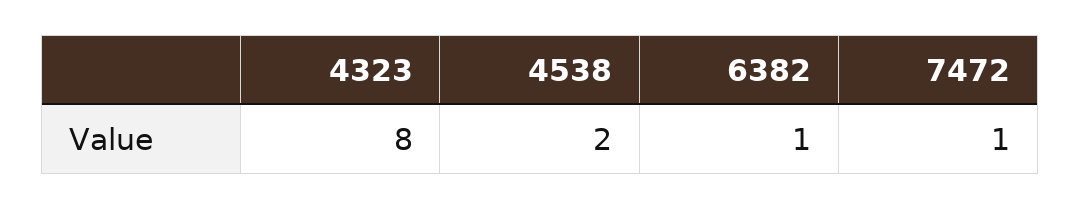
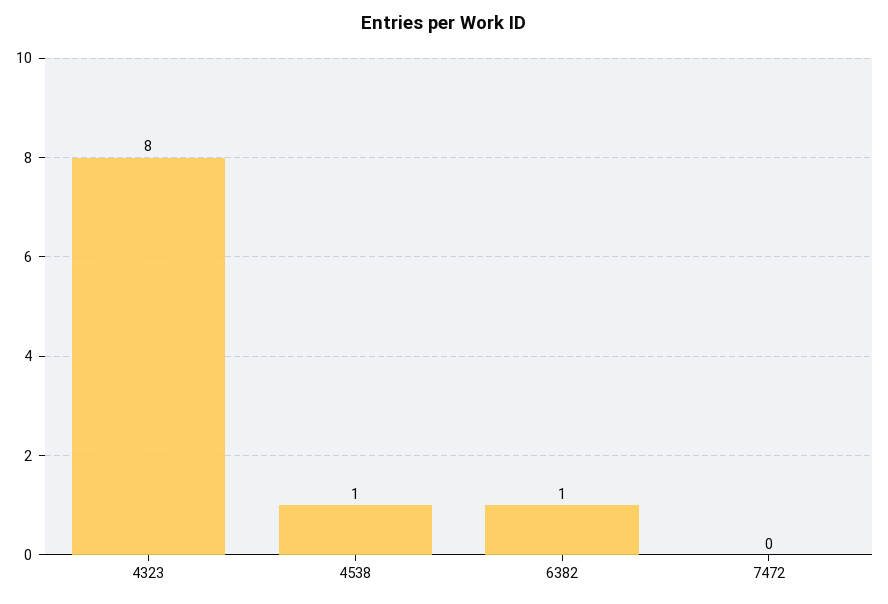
  {
    "4323": 8,
-   "4538": 2,
+   "4538": 1,
    "6382": 1,
-   "7472": 1
+   "7472": 0
  }

